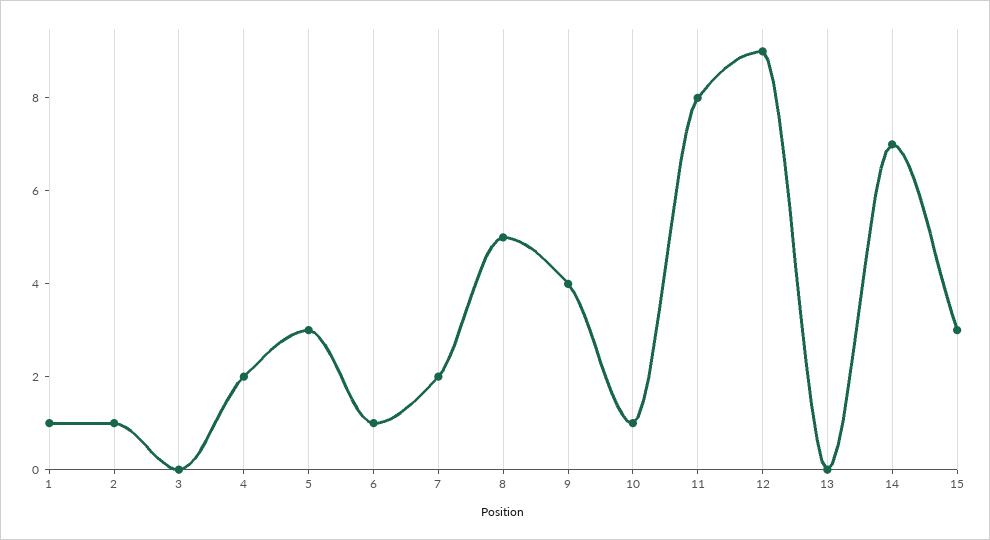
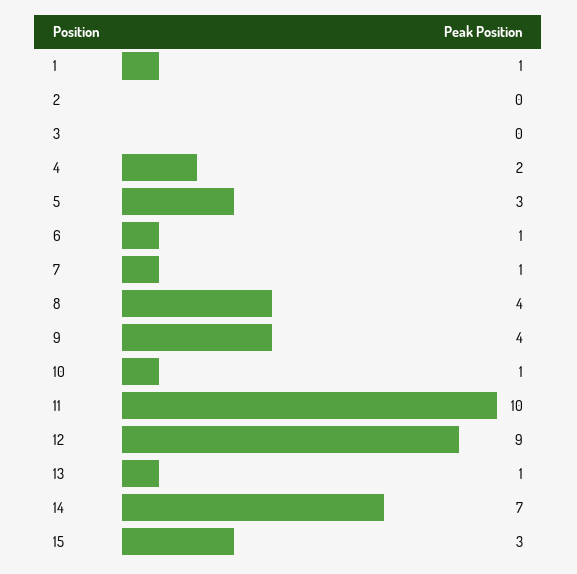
  {
    "1": 1,
-   "2": 1,
+   "2": 0,
    "3": 0,
    "4": 2,
    "5": 3,
    "6": 1,
-   "7": 2,
+   "7": 1,
-   "8": 5,
+   "8": 4,
    "9": 4,
    "10": 1,
-   "11": 8,
+   "11": 10,
    "12": 9,
-   "13": 0,
+   "13": 1,
    "14": 7,
    "15": 3
  }

